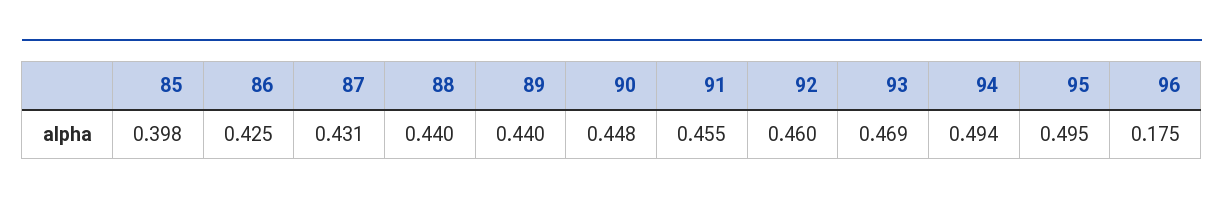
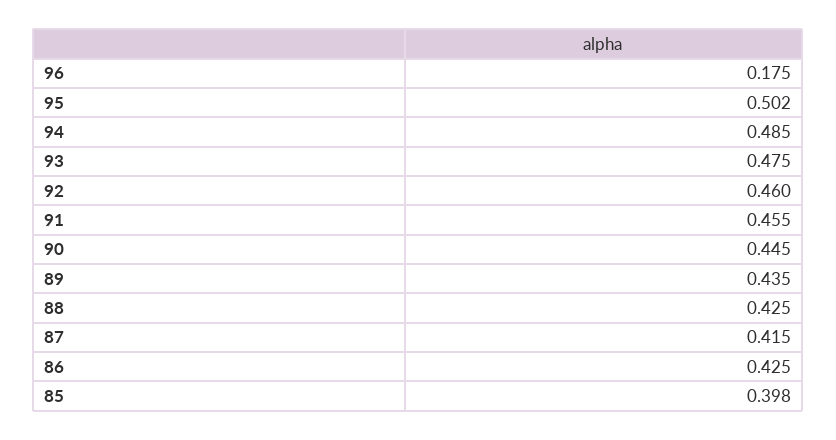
  {
    "85": 0.398,
    "86": 0.425,
-   "87": 0.431,
+   "87": 0.415,
-   "88": 0.44,
+   "88": 0.425,
-   "89": 0.44,
+   "89": 0.435,
-   "90": 0.448,
+   "90": 0.445,
    "91": 0.455,
    "92": 0.46,
-   "93": 0.469,
+   "93": 0.475,
-   "94": 0.494,
+   "94": 0.485,
-   "95": 0.495,
+   "95": 0.502,
    "96": 0.175
  }

